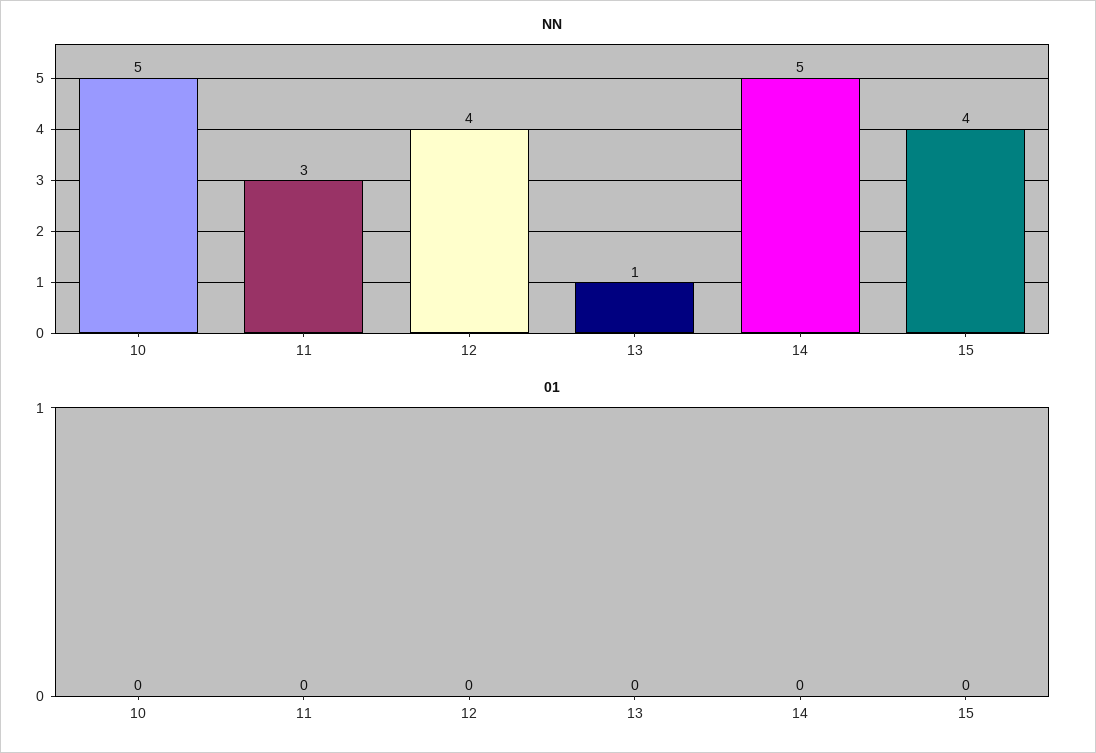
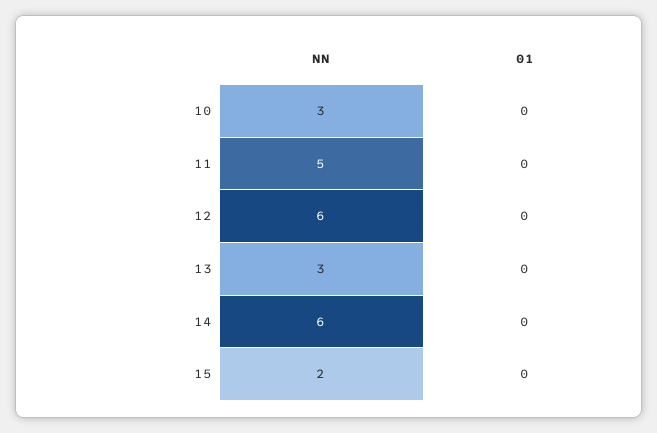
  {
    "NN": {
-     "10": 5,
+     "10": 3,
-     "11": 3,
+     "11": 5,
-     "12": 4,
+     "12": 6,
-     "13": 1,
+     "13": 3,
-     "14": 5,
+     "14": 6,
-     "15": 4
+     "15": 2
    },
    "01": {
      "10": 0,
      "11": 0,
      "12": 0,
      "13": 0,
      "14": 0,
      "15": 0
    }
  }

